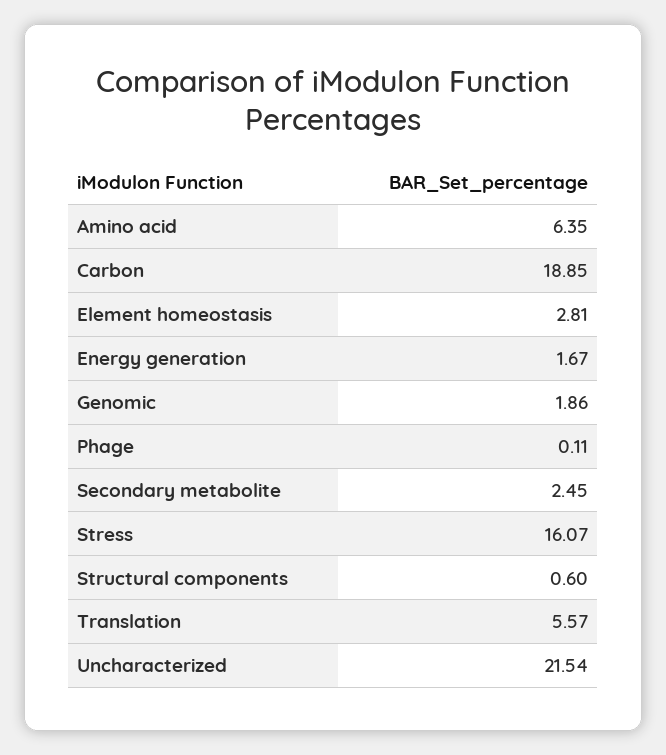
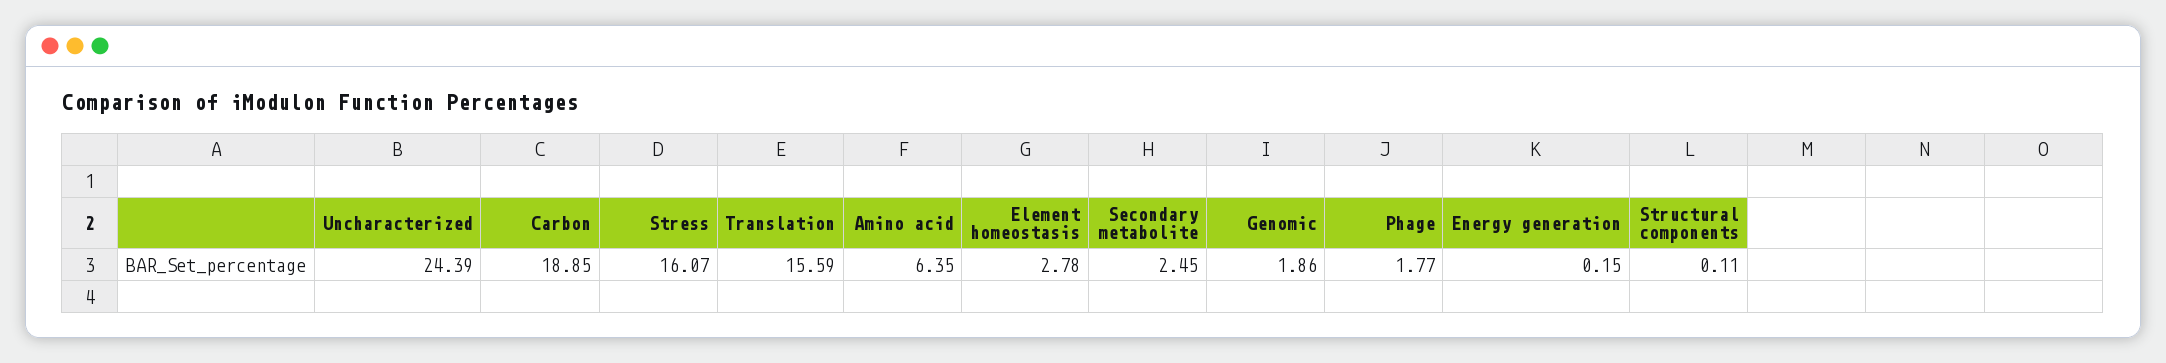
  {
    "Amino acid": 6.35,
    "Carbon": 18.85,
-   "Element homeostasis": 2.81,
+   "Element homeostasis": 2.78,
-   "Energy generation": 1.67,
+   "Energy generation": 0.15,
    "Genomic": 1.86,
-   "Phage": 0.11,
+   "Phage": 1.77,
    "Secondary metabolite": 2.45,
    "Stress": 16.07,
-   "Structural components": 0.6,
+   "Structural components": 0.11,
-   "Translation": 5.57,
+   "Translation": 15.59,
-   "Uncharacterized": 21.54
+   "Uncharacterized": 24.39
  }

